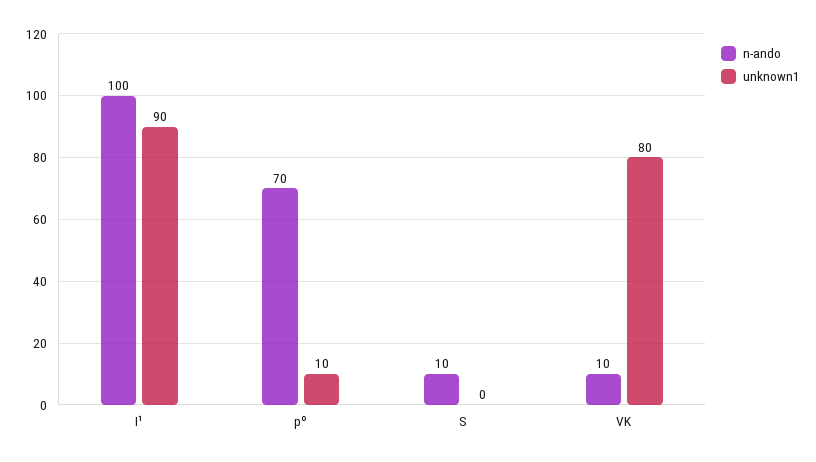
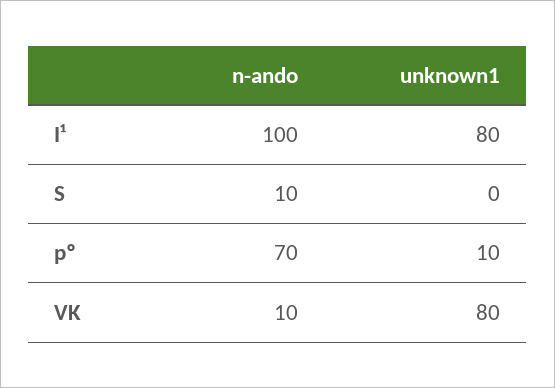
  {
    "n-ando": {
      "I¹": 100,
      "pº": 70,
      "S": 10,
      "VK": 10
    },
    "unknown1": {
-     "I¹": 90,
+     "I¹": 80,
      "pº": 10,
      "S": 0,
      "VK": 80
    }
  }

